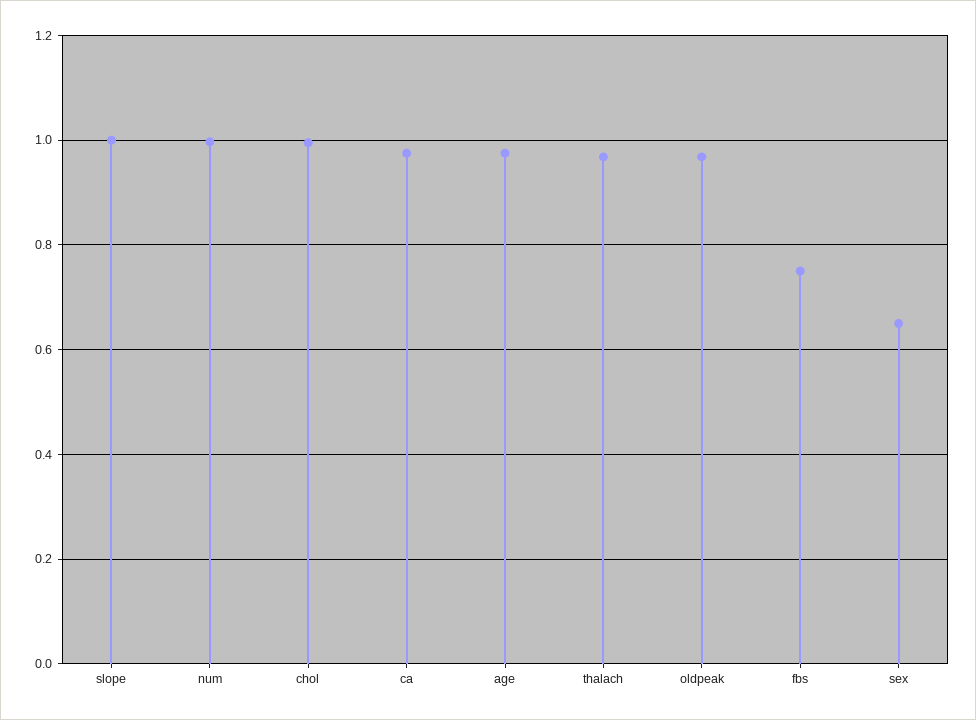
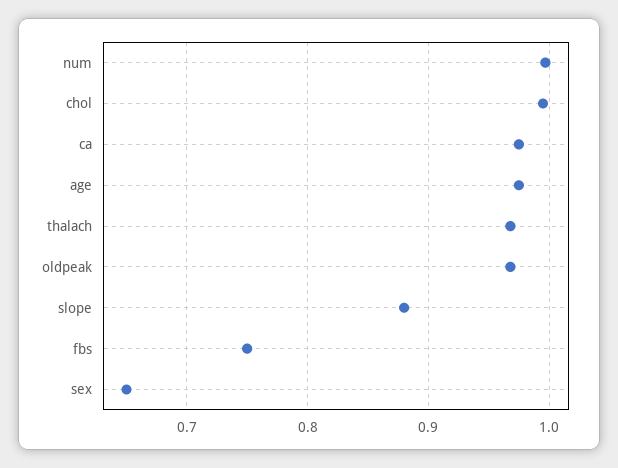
  {
-   "slope": 1,
+   "slope": 0.88,
    "num": 1,
    "chol": 1,
    "ca": 0.98,
    "age": 0.98,
    "thalach": 0.97,
    "oldpeak": 0.97,
    "fbs": 0.75,
    "sex": 0.65
  }

